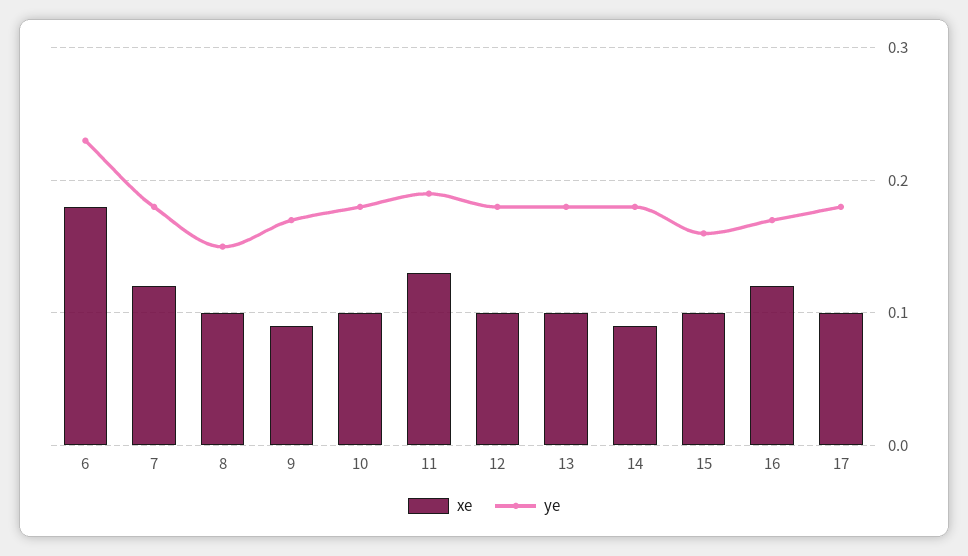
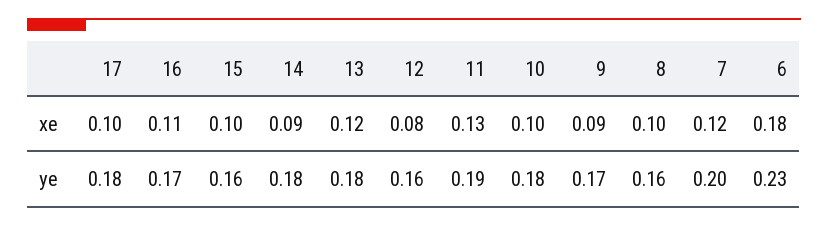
  {
    "xe": {
      "6": 0.18,
      "7": 0.12,
      "8": 0.1,
      "9": 0.09,
      "10": 0.1,
      "11": 0.13,
-     "12": 0.1,
+     "12": 0.08,
-     "13": 0.1,
+     "13": 0.12,
      "14": 0.09,
      "15": 0.1,
-     "16": 0.12,
+     "16": 0.11,
      "17": 0.1
    },
    "ye": {
      "6": 0.23,
-     "7": 0.18,
+     "7": 0.2,
-     "8": 0.15,
+     "8": 0.16,
      "9": 0.17,
      "10": 0.18,
      "11": 0.19,
-     "12": 0.18,
+     "12": 0.16,
      "13": 0.18,
      "14": 0.18,
      "15": 0.16,
      "16": 0.17,
      "17": 0.18
    }
  }

